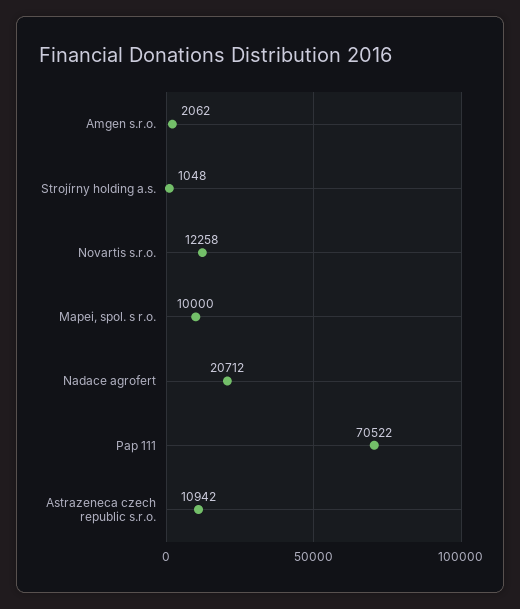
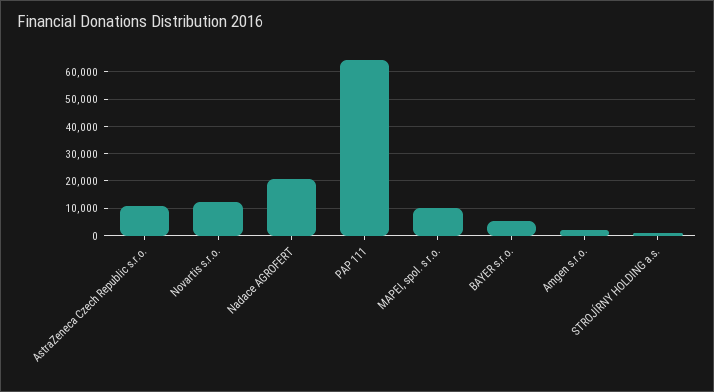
  {
    "Amgen s.r.o.": 2062,
    "Strojírny holding a.s.": 1048,
    "Novartis s.r.o.": 12258,
    "Mapei, spol. s r.o.": 10000,
    "Nadace agrofert": 20712,
-   "Pap 111": 70522,
+   "Pap 111": 65000,
-   "Astrazeneca czech republic s.r.o.": 10942
+   "Astrazeneca czech republic s.r.o.": 10942,
+   "BAYER s.r.o.": 5000
  }

